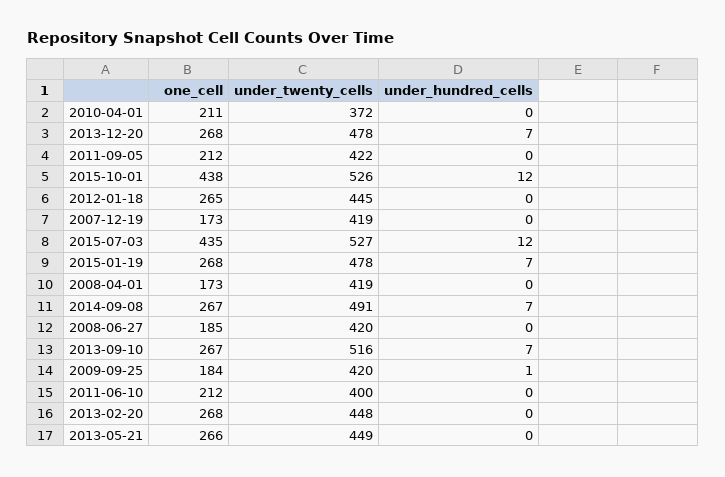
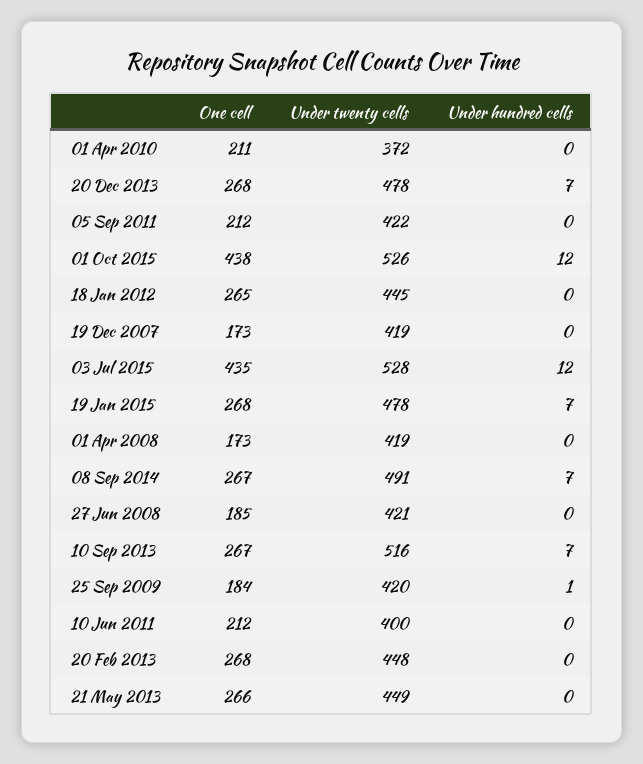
  {
    "one_cell": {
      "2010-04-01": 211,
      "2013-12-20": 268,
      "2011-09-05": 212,
      "2015-10-01": 438,
      "2012-01-18": 265,
      "2007-12-19": 173,
      "2015-07-03": 435,
      "2015-01-19": 268,
      "2008-04-01": 173,
      "2014-09-08": 267,
      "2008-06-27": 185,
      "2013-09-10": 267,
      "2009-09-25": 184,
      "2011-06-10": 212,
      "2013-02-20": 268,
      "2013-05-21": 266
    },
    "under_twenty_cells": {
      "2010-04-01": 372,
      "2013-12-20": 478,
      "2011-09-05": 422,
      "2015-10-01": 526,
      "2012-01-18": 445,
      "2007-12-19": 419,
-     "2015-07-03": 527,
+     "2015-07-03": 528,
      "2015-01-19": 478,
      "2008-04-01": 419,
      "2014-09-08": 491,
-     "2008-06-27": 420,
+     "2008-06-27": 421,
      "2013-09-10": 516,
      "2009-09-25": 420,
      "2011-06-10": 400,
      "2013-02-20": 448,
      "2013-05-21": 449
    },
    "under_hundred_cells": {
      "2010-04-01": 0,
      "2013-12-20": 7,
      "2011-09-05": 0,
      "2015-10-01": 12,
      "2012-01-18": 0,
      "2007-12-19": 0,
      "2015-07-03": 12,
      "2015-01-19": 7,
      "2008-04-01": 0,
      "2014-09-08": 7,
      "2008-06-27": 0,
      "2013-09-10": 7,
      "2009-09-25": 1,
      "2011-06-10": 0,
      "2013-02-20": 0,
      "2013-05-21": 0
    }
  }

